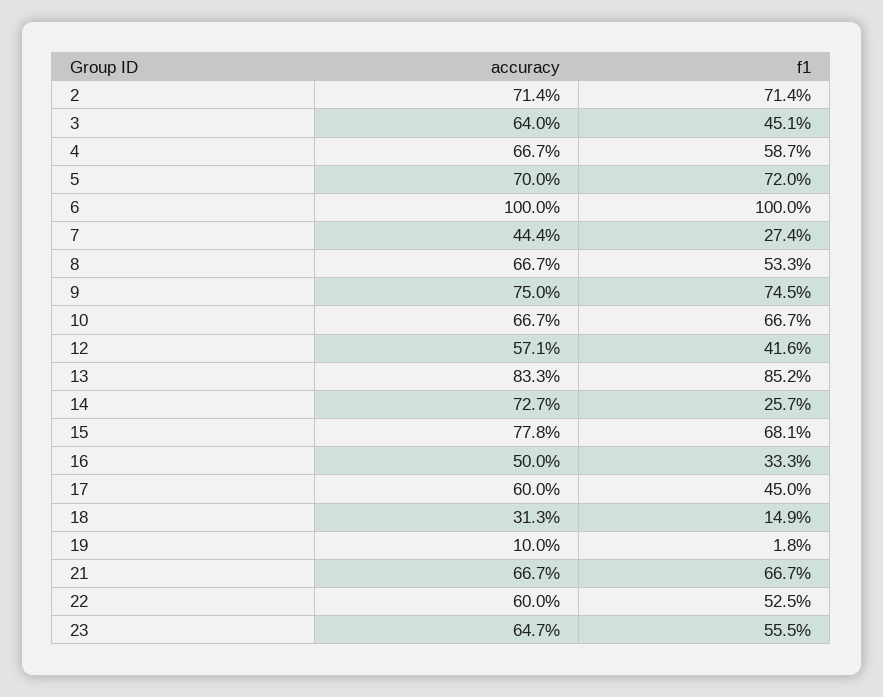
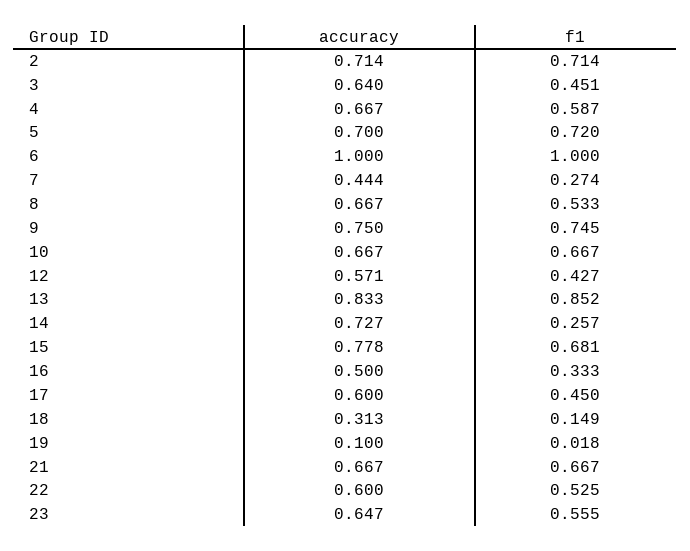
  {
    "accuracy": {
      "2": 0.714,
      "3": 0.64,
      "4": 0.667,
      "5": 0.7,
      "6": 1,
      "7": 0.444,
      "8": 0.667,
      "9": 0.75,
      "10": 0.667,
      "12": 0.571,
      "13": 0.833,
      "14": 0.727,
      "15": 0.778,
      "16": 0.5,
      "17": 0.6,
      "18": 0.313,
      "19": 0.1,
      "21": 0.667,
      "22": 0.6,
      "23": 0.647
    },
    "f1": {
      "2": 0.714,
      "3": 0.451,
      "4": 0.587,
      "5": 0.72,
      "6": 1,
      "7": 0.274,
      "8": 0.533,
      "9": 0.745,
      "10": 0.667,
-     "12": 0.416,
+     "12": 0.427,
      "13": 0.852,
      "14": 0.257,
      "15": 0.681,
      "16": 0.333,
      "17": 0.45,
      "18": 0.149,
      "19": 0.018,
      "21": 0.667,
      "22": 0.525,
      "23": 0.555
    }
  }

